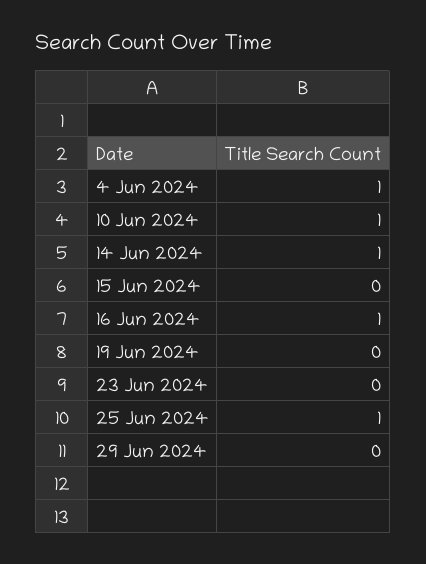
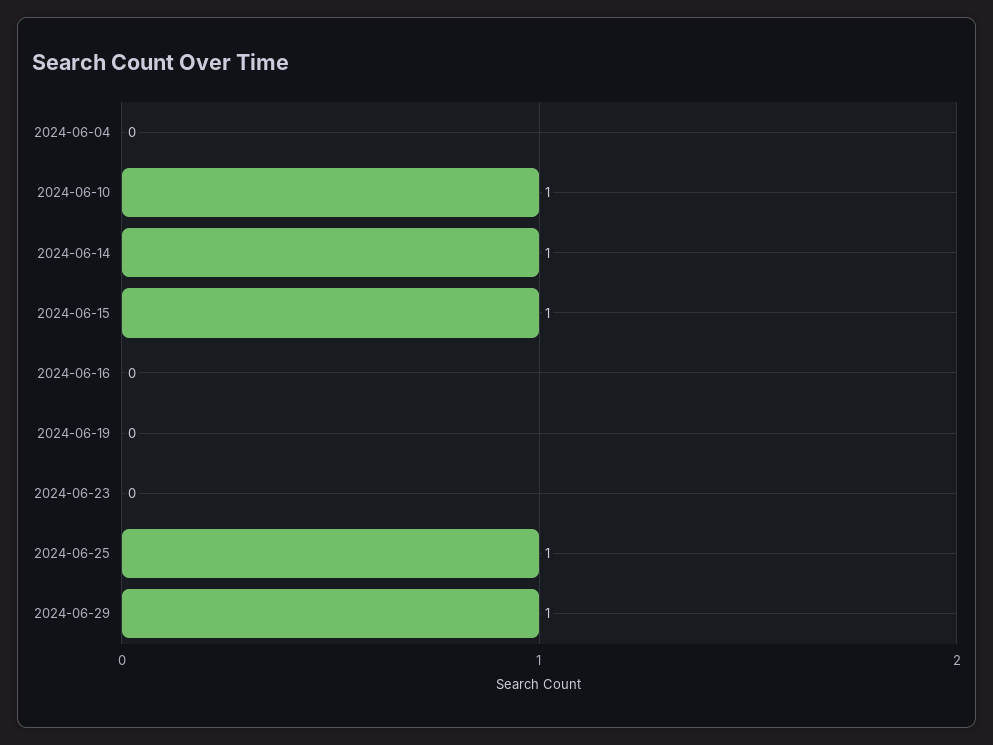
  {
-   "4 Jun 2024": 1,
+   "4 Jun 2024": 0,
    "10 Jun 2024": 1,
    "14 Jun 2024": 1,
-   "15 Jun 2024": 0,
+   "15 Jun 2024": 1,
-   "16 Jun 2024": 1,
+   "16 Jun 2024": 0,
    "19 Jun 2024": 0,
    "23 Jun 2024": 0,
    "25 Jun 2024": 1,
-   "29 Jun 2024": 0
+   "29 Jun 2024": 1
  }

